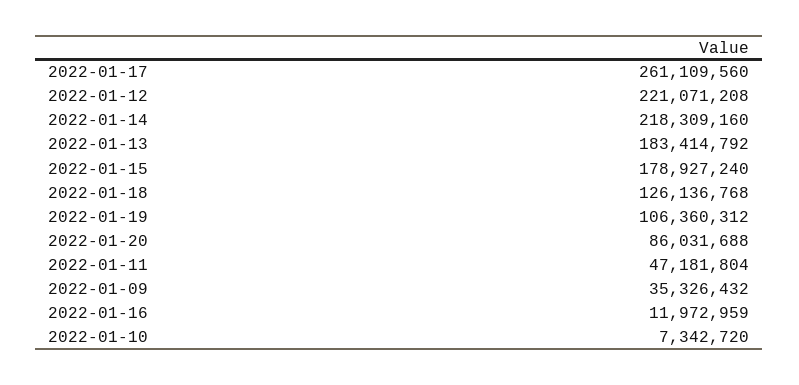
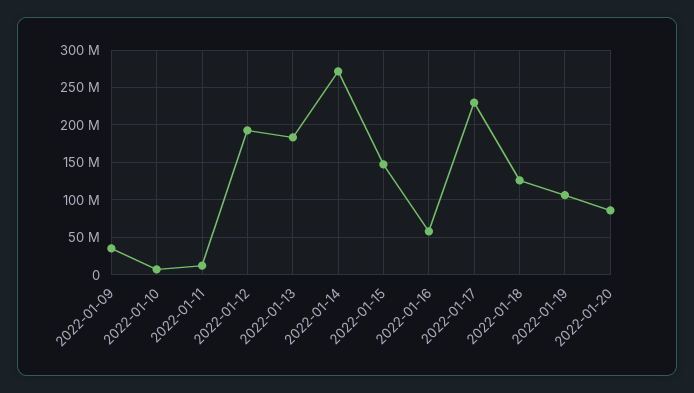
  {
-   "2022-01-17": 261109560,
+   "2022-01-17": 230000000,
-   "2022-01-12": 221071208,
+   "2022-01-12": 190000000,
-   "2022-01-14": 218309160,
+   "2022-01-14": 270000000,
    "2022-01-13": 183414792,
-   "2022-01-15": 178927240,
+   "2022-01-15": 150000000,
    "2022-01-18": 126136768,
    "2022-01-19": 106360312,
    "2022-01-20": 86031688,
-   "2022-01-11": 47181804,
+   "2022-01-11": 10000000,
    "2022-01-09": 35326432,
-   "2022-01-16": 11972959,
+   "2022-01-16": 60000000,
    "2022-01-10": 7342720
  }

